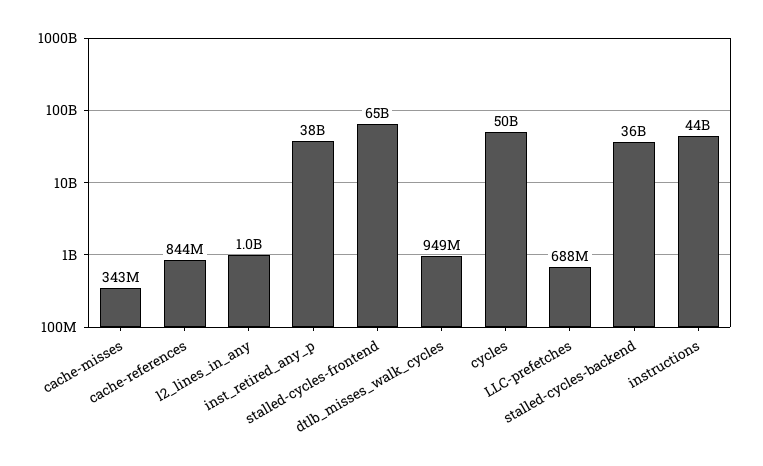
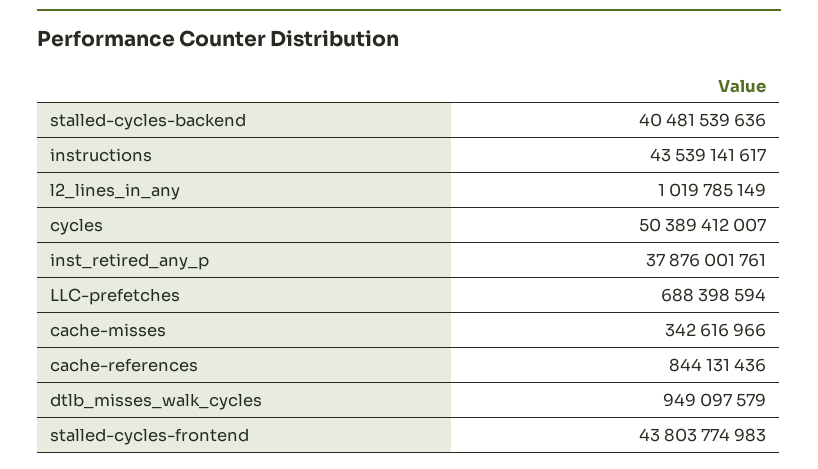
  {
    "cache-misses": 342616966,
    "cache-references": 844131436,
    "l2_lines_in_any": 1019785149,
    "inst_retired_any_p": 37876001761,
-   "stalled-cycles-frontend": 65000000000,
+   "stalled-cycles-frontend": 43803774983,
    "dtlb_misses_walk_cycles": 949097579,
    "cycles": 50389412007,
    "LLC-prefetches": 688398594,
-   "stalled-cycles-backend": 36000000000,
+   "stalled-cycles-backend": 40481539636,
    "instructions": 43539141617
  }

